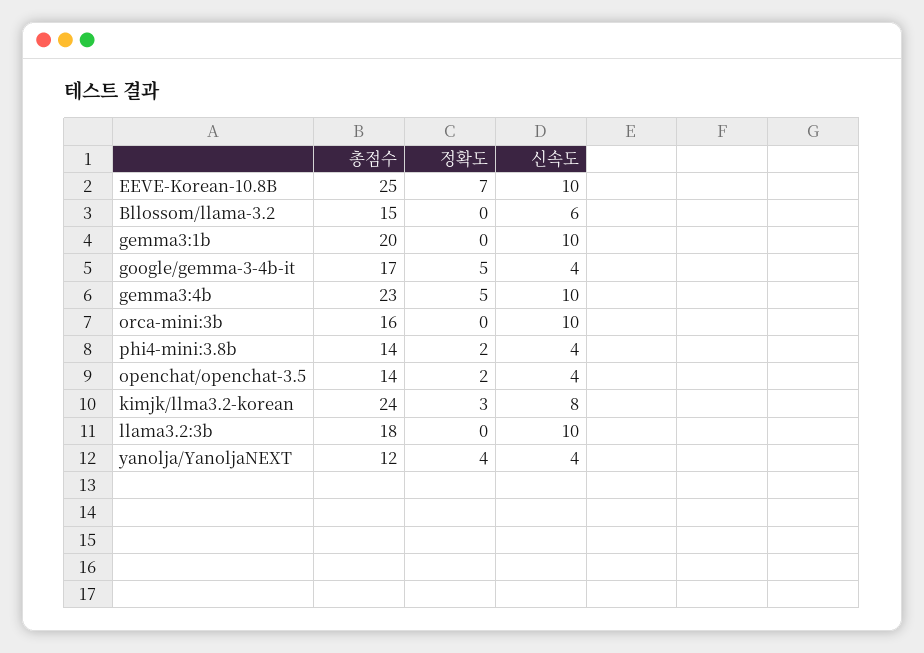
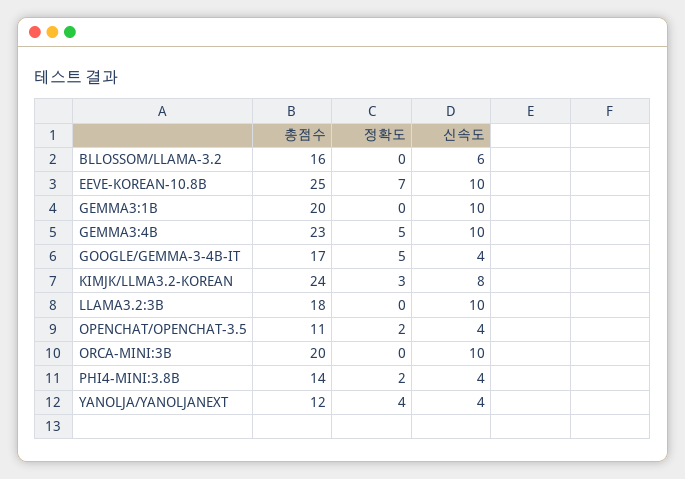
  {
    "총점수": {
      "EEVE-Korean-10.8B": 25,
-     "Bllossom/llama-3.2": 15,
+     "Bllossom/llama-3.2": 16,
      "gemma3:1b": 20,
      "google/gemma-3-4b-it": 17,
      "gemma3:4b": 23,
-     "orca-mini:3b": 16,
+     "orca-mini:3b": 20,
      "phi4-mini:3.8b": 14,
-     "openchat/openchat-3.5": 14,
+     "openchat/openchat-3.5": 11,
      "kimjk/llma3.2-korean": 24,
      "llama3.2:3b": 18,
      "yanolja/YanoljaNEXT": 12
    },
    "정확도": {
      "EEVE-Korean-10.8B": 7,
      "Bllossom/llama-3.2": 0,
      "gemma3:1b": 0,
      "google/gemma-3-4b-it": 5,
      "gemma3:4b": 5,
      "orca-mini:3b": 0,
      "phi4-mini:3.8b": 2,
      "openchat/openchat-3.5": 2,
      "kimjk/llma3.2-korean": 3,
      "llama3.2:3b": 0,
      "yanolja/YanoljaNEXT": 4
    },
    "신속도": {
      "EEVE-Korean-10.8B": 10,
      "Bllossom/llama-3.2": 6,
      "gemma3:1b": 10,
      "google/gemma-3-4b-it": 4,
      "gemma3:4b": 10,
      "orca-mini:3b": 10,
      "phi4-mini:3.8b": 4,
      "openchat/openchat-3.5": 4,
      "kimjk/llma3.2-korean": 8,
      "llama3.2:3b": 10,
      "yanolja/YanoljaNEXT": 4
    }
  }

